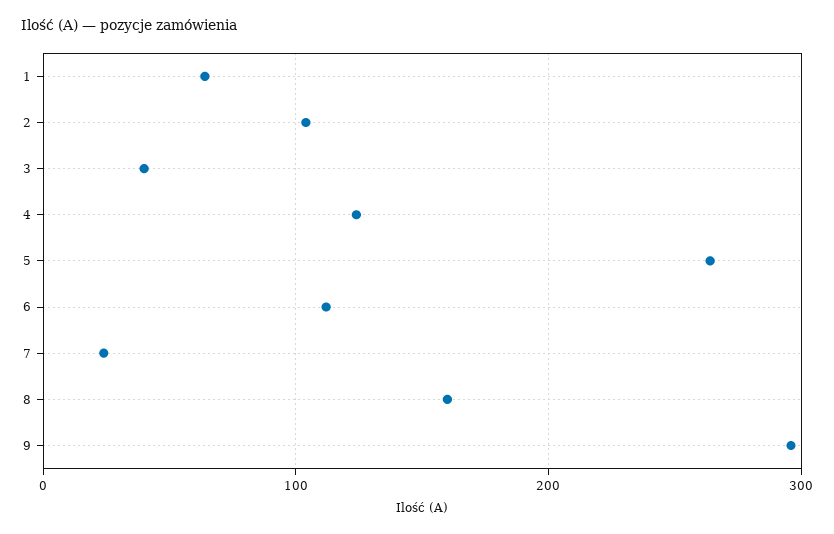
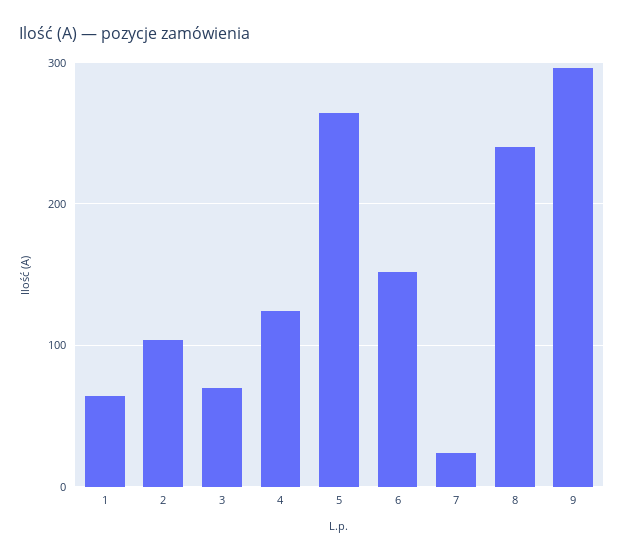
  {
    "1": 60,
    "2": 100,
-   "3": 40,
+   "3": 70,
    "4": 120,
    "5": 260,
-   "6": 110,
+   "6": 150,
    "7": 20,
-   "8": 160,
+   "8": 240,
    "9": 300
  }

